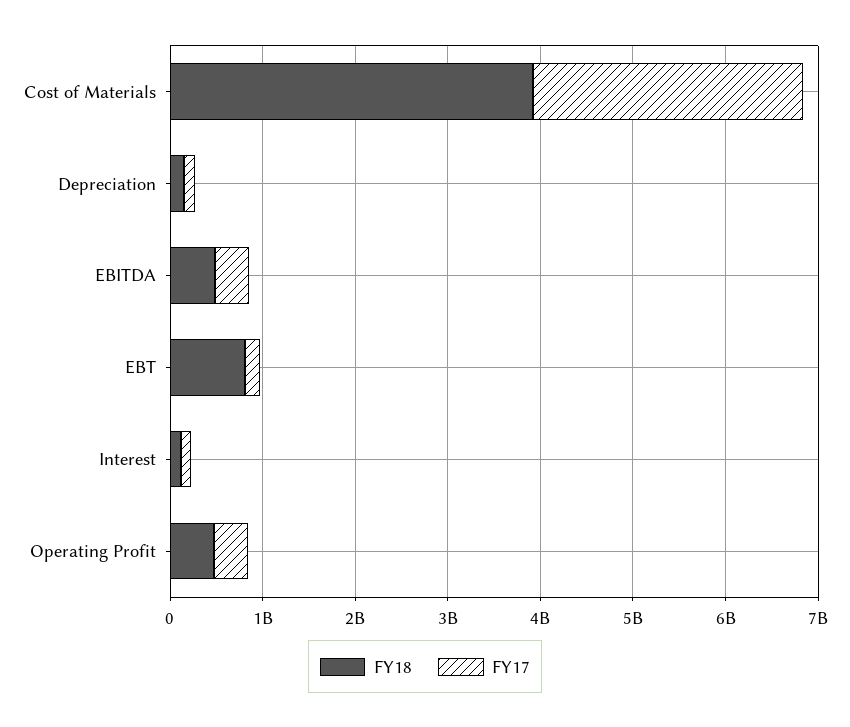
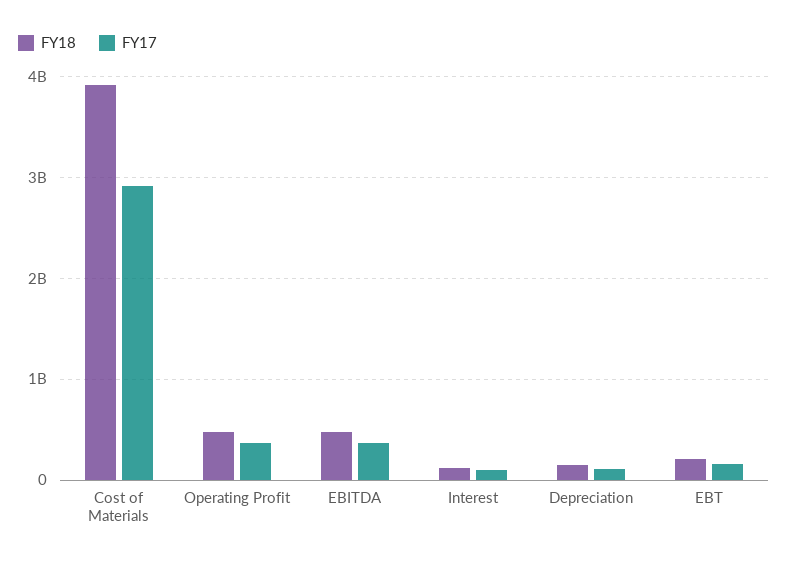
  {
    "FY18": {
      "Cost of Materials": 3900000000,
      "Depreciation": 200000000,
      "EBITDA": 500000000,
-     "EBT": 800000000,
+     "EBT": 200000000,
      "Interest": 100000000,
      "Operating Profit": 500000000
    },
    "FY17": {
      "Cost of Materials": 2900000000,
      "Depreciation": 100000000,
      "EBITDA": 400000000,
      "EBT": 200000000,
      "Interest": 100000000,
      "Operating Profit": 400000000
    }
  }

